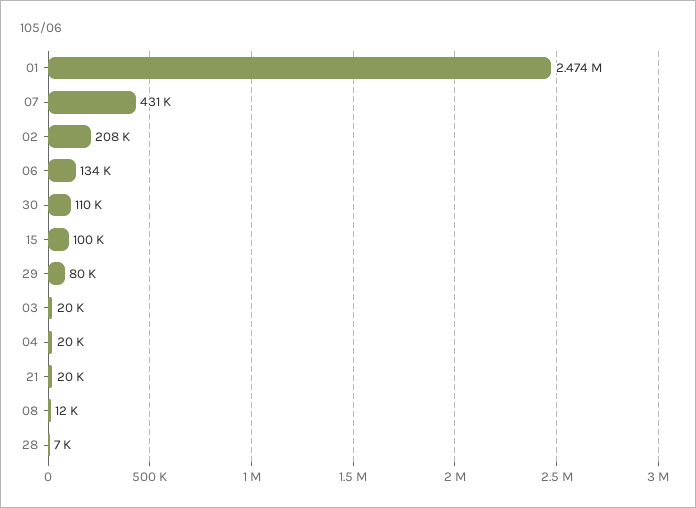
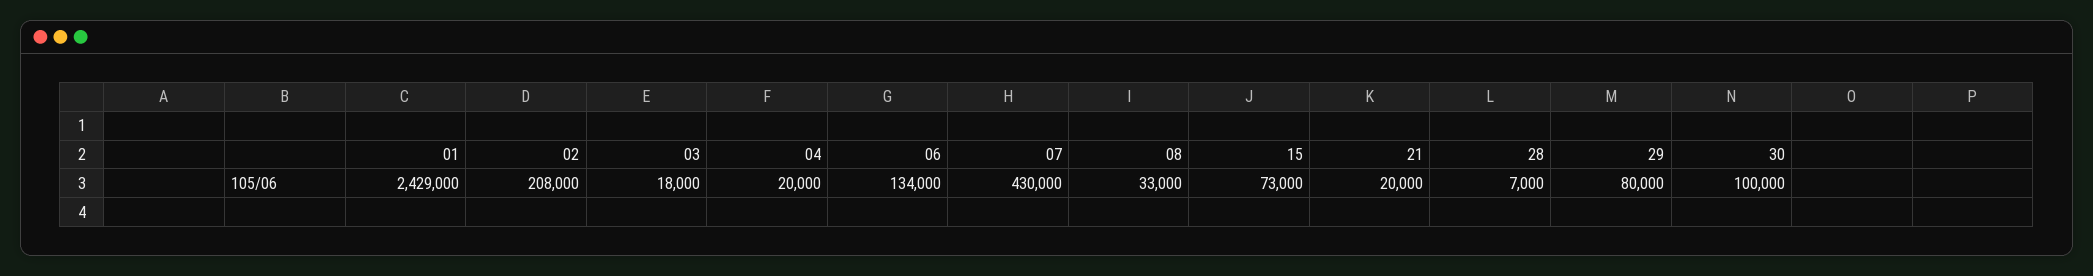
  {
-   "01": 2474000,
+   "01": 2429000,
-   "07": 431000,
+   "07": 430000,
    "02": 208000,
    "06": 134000,
-   "30": 110000,
+   "30": 100000,
-   "15": 100000,
+   "15": 73000,
    "29": 80000,
-   "03": 20000,
+   "03": 18000,
    "04": 20000,
    "21": 20000,
-   "08": 12000,
+   "08": 33000,
    "28": 7000
  }

